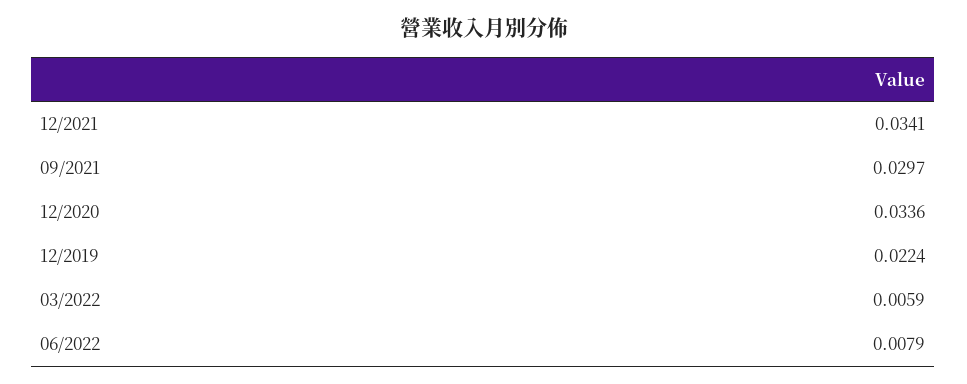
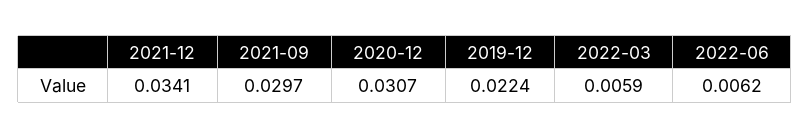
  {
    "12/2021": 0.0341,
    "09/2021": 0.0297,
-   "12/2020": 0.0336,
+   "12/2020": 0.0307,
    "12/2019": 0.0224,
    "03/2022": 0.0059,
-   "06/2022": 0.0079
+   "06/2022": 0.0062
  }

